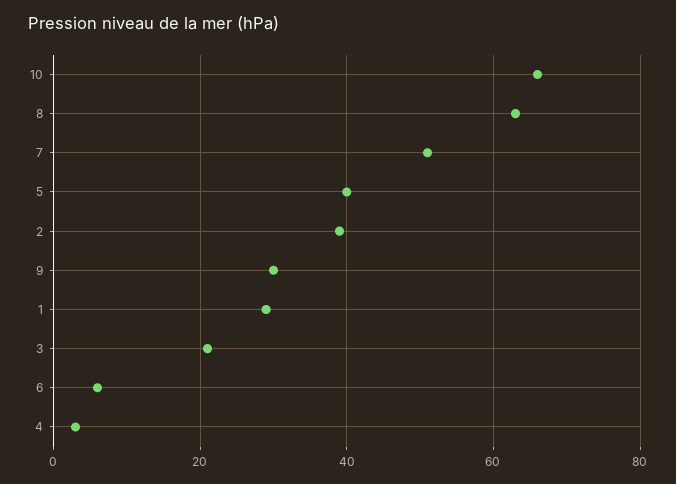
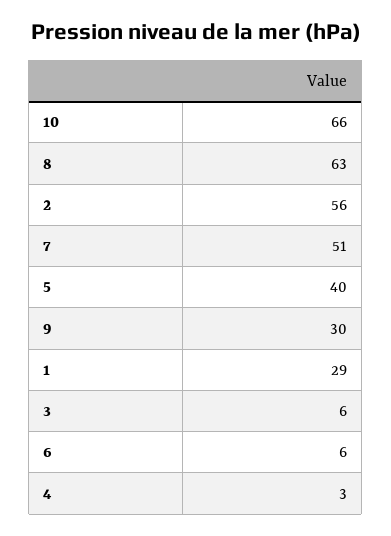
  {
    "10": 66,
    "8": 63,
    "7": 51,
    "5": 40,
-   "2": 40,
+   "2": 56,
    "9": 30,
    "1": 29,
-   "3": 20,
+   "3": 6,
    "6": 6,
    "4": 3
  }

